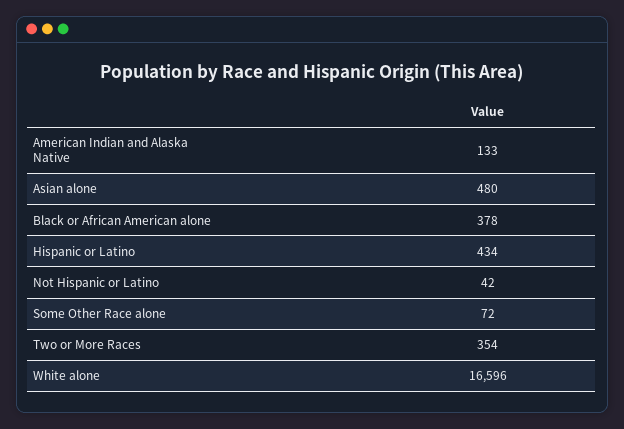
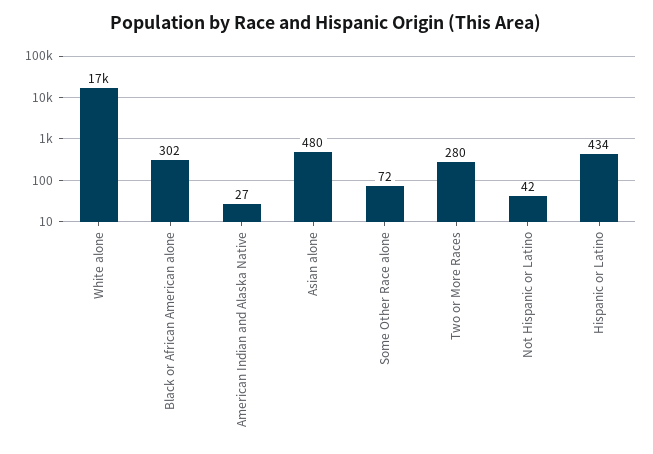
  {
-   "American Indian and Alaska Native": 133,
+   "American Indian and Alaska Native": 27,
    "Asian alone": 480,
-   "Black or African American alone": 378,
+   "Black or African American alone": 302,
    "Hispanic or Latino": 434,
    "Not Hispanic or Latino": 42,
    "Some Other Race alone": 72,
-   "Two or More Races": 354,
+   "Two or More Races": 280,
    "White alone": 16596
  }

